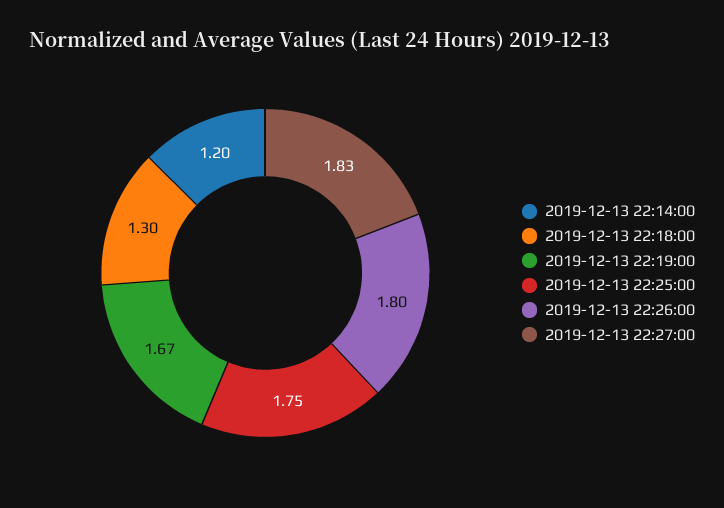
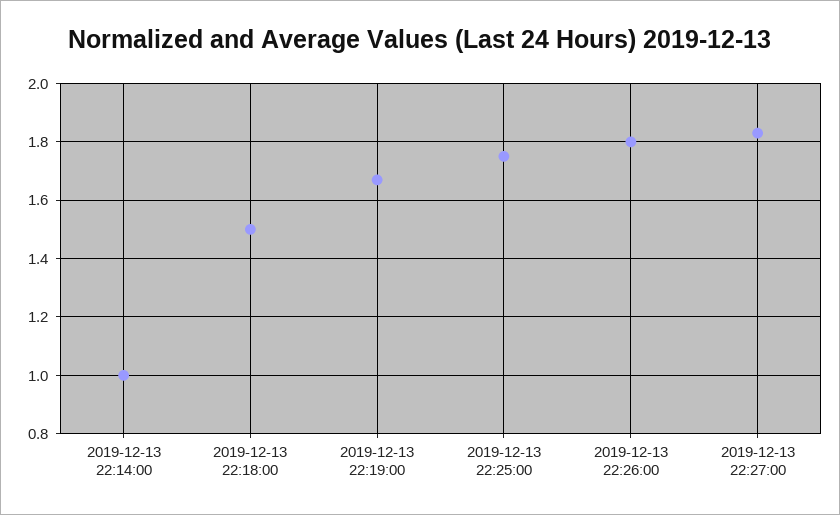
  {
-   "2019-12-13 22:14:00": 1.2,
+   "2019-12-13 22:14:00": 1,
-   "2019-12-13 22:18:00": 1.3,
+   "2019-12-13 22:18:00": 1.5,
    "2019-12-13 22:19:00": 1.67,
    "2019-12-13 22:25:00": 1.75,
    "2019-12-13 22:26:00": 1.8,
    "2019-12-13 22:27:00": 1.83
  }

